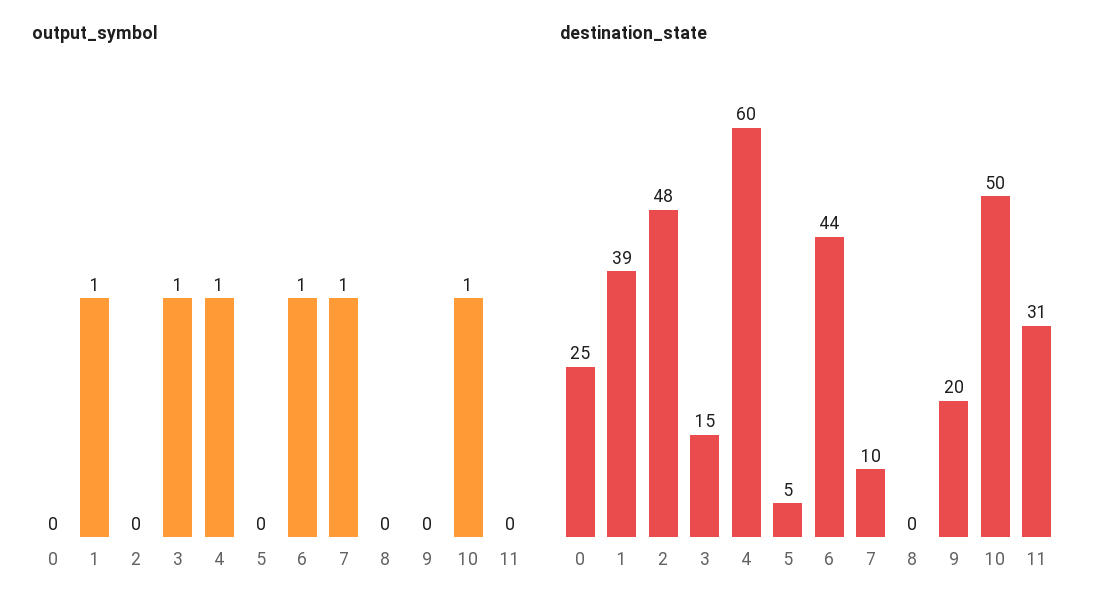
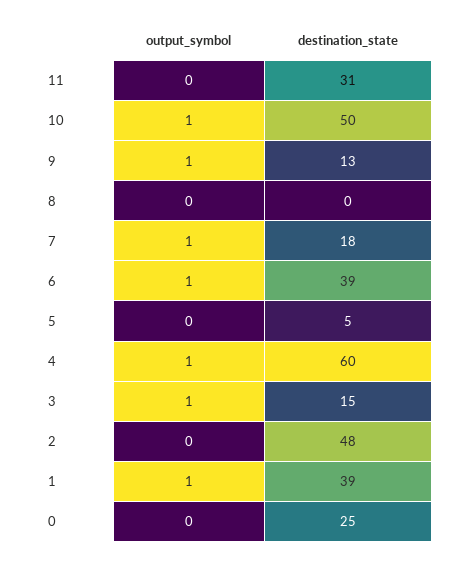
  {
    "output_symbol": {
      "0": 0,
      "1": 1,
      "2": 0,
      "3": 1,
      "4": 1,
      "5": 0,
      "6": 1,
      "7": 1,
      "8": 0,
-     "9": 0,
+     "9": 1,
      "10": 1,
      "11": 0
    },
    "destination_state": {
      "0": 25,
      "1": 39,
      "2": 48,
      "3": 15,
      "4": 60,
      "5": 5,
-     "6": 44,
+     "6": 39,
-     "7": 10,
+     "7": 18,
      "8": 0,
-     "9": 20,
+     "9": 13,
      "10": 50,
      "11": 31
    }
  }

